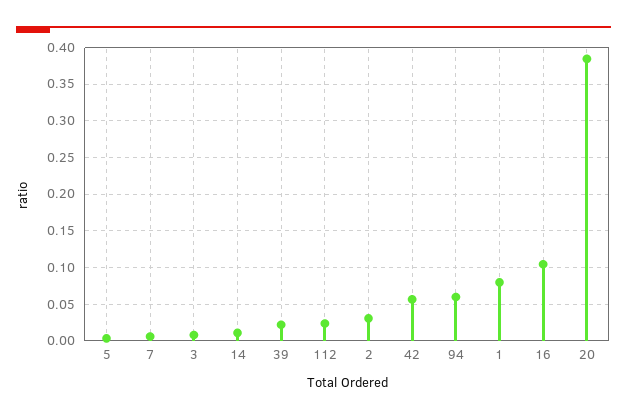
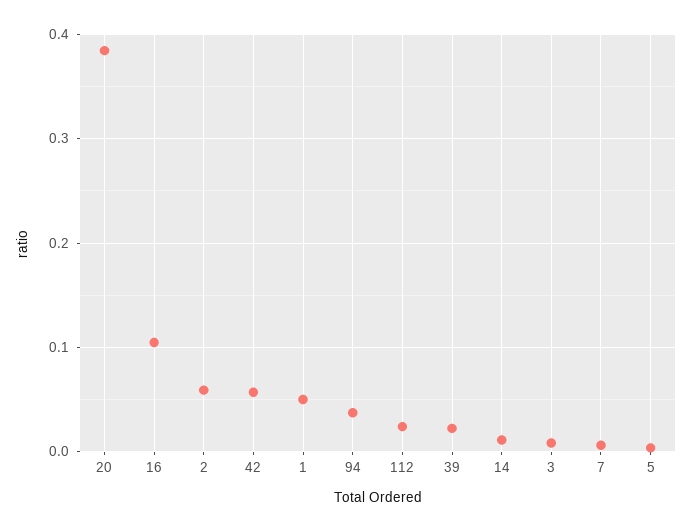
  {
    "5": 0,
    "7": 0.01,
    "3": 0.01,
    "14": 0.01,
    "39": 0.02,
    "112": 0.02,
-   "2": 0.03,
+   "2": 0.06,
    "42": 0.06,
-   "94": 0.06,
+   "94": 0.04,
-   "1": 0.08,
+   "1": 0.05,
    "16": 0.1,
    "20": 0.38
  }

